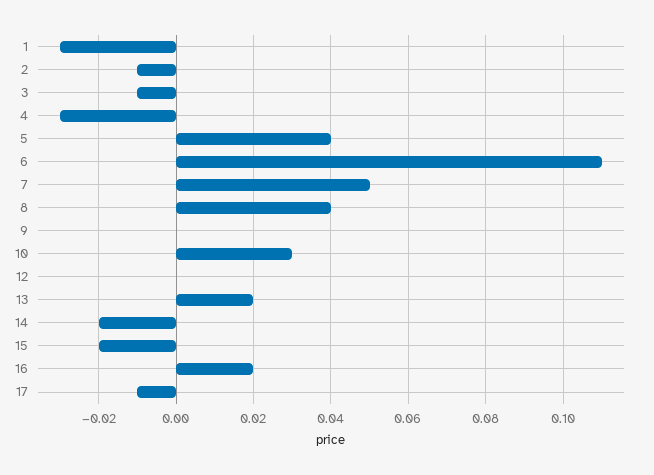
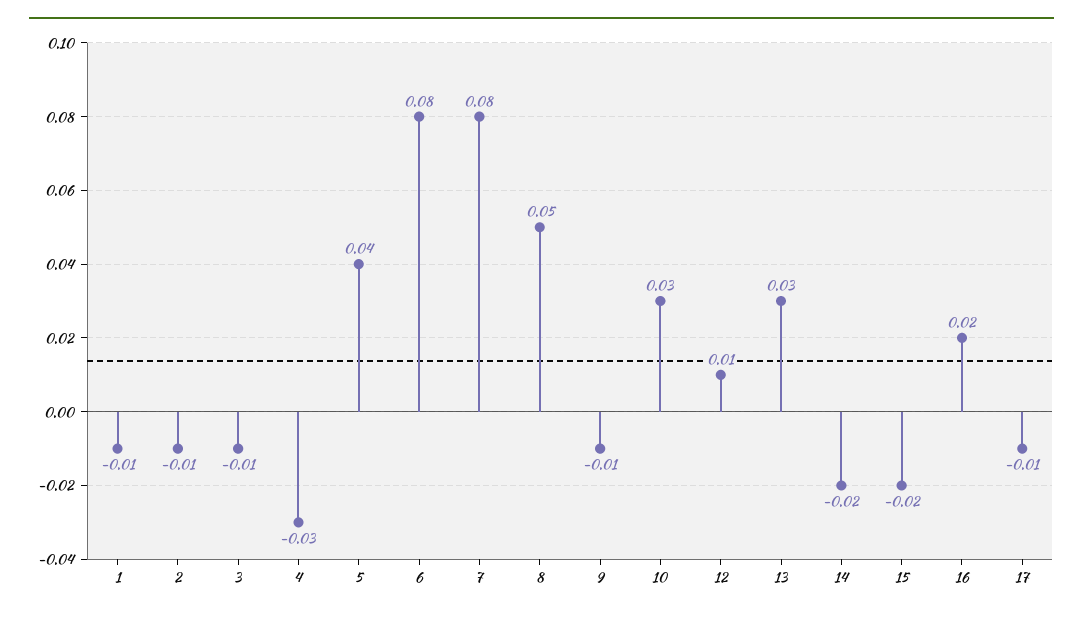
  {
-   "1": -0.03,
+   "1": -0.01,
    "2": -0.01,
    "3": -0.01,
    "4": -0.03,
    "5": 0.04,
-   "6": 0.11,
+   "6": 0.08,
-   "7": 0.05,
+   "7": 0.08,
-   "8": 0.04,
+   "8": 0.05,
-   "9": 0,
+   "9": -0.01,
    "10": 0.03,
-   "12": 0,
+   "12": 0.01,
-   "13": 0.02,
+   "13": 0.03,
    "14": -0.02,
    "15": -0.02,
    "16": 0.02,
    "17": -0.01
  }

